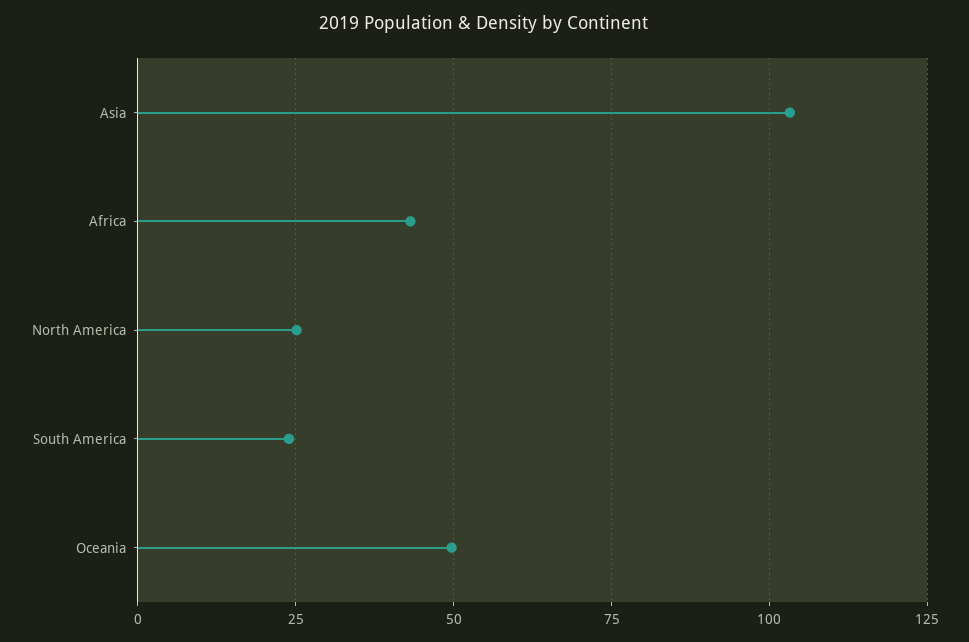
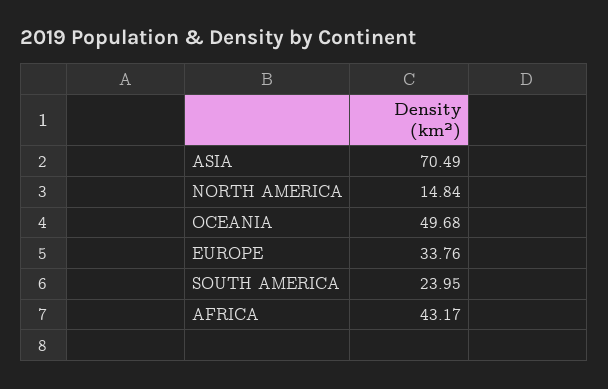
  {
-   "Asia": 102.5,
+   "Asia": 70.49,
    "Africa": 43.17,
-   "North America": 25,
+   "North America": 14.84,
    "South America": 23.95,
-   "Oceania": 49.68
+   "Oceania": 49.68,
+   "EUROPE": 33.76
  }

